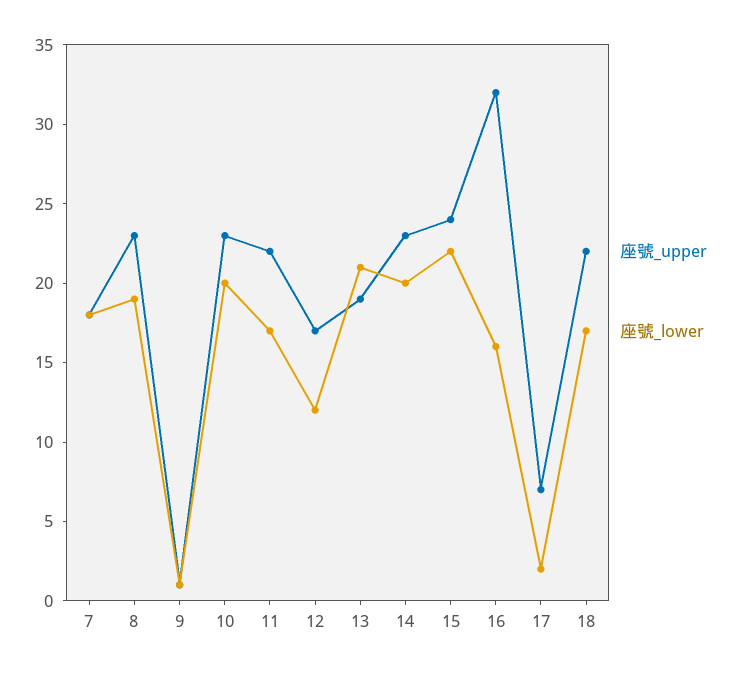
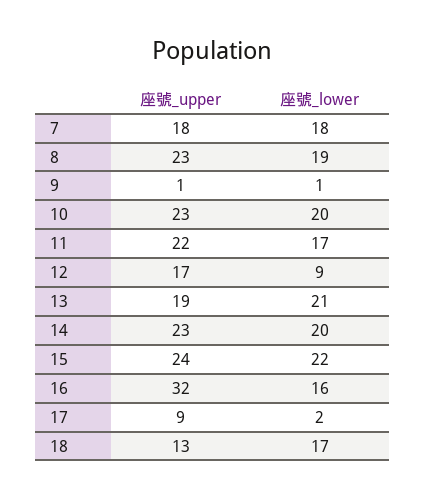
  {
    "座號_upper": {
      "7": 18,
      "8": 23,
      "9": 1,
      "10": 23,
      "11": 22,
      "12": 17,
      "13": 19,
      "14": 23,
      "15": 24,
      "16": 32,
-     "17": 7,
+     "17": 9,
-     "18": 22
+     "18": 13
    },
    "座號_lower": {
      "7": 18,
      "8": 19,
      "9": 1,
      "10": 20,
      "11": 17,
-     "12": 12,
+     "12": 9,
      "13": 21,
      "14": 20,
      "15": 22,
      "16": 16,
      "17": 2,
      "18": 17
    }
  }

